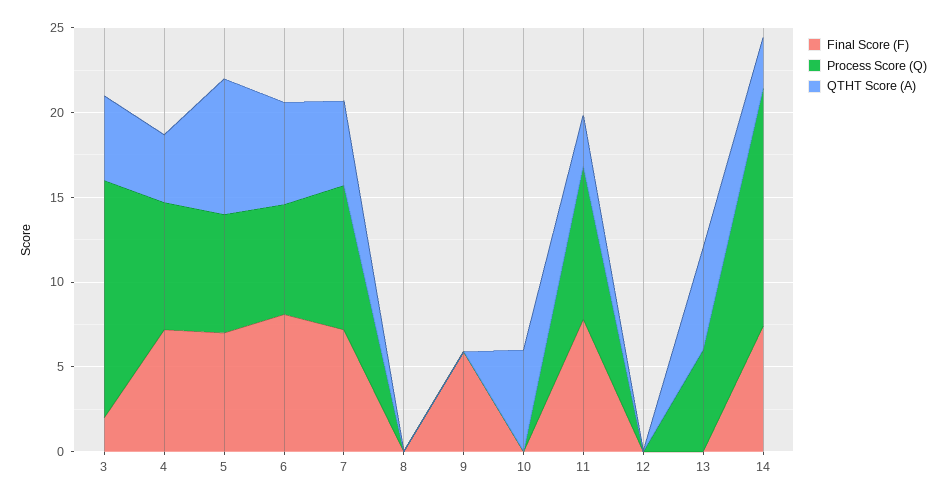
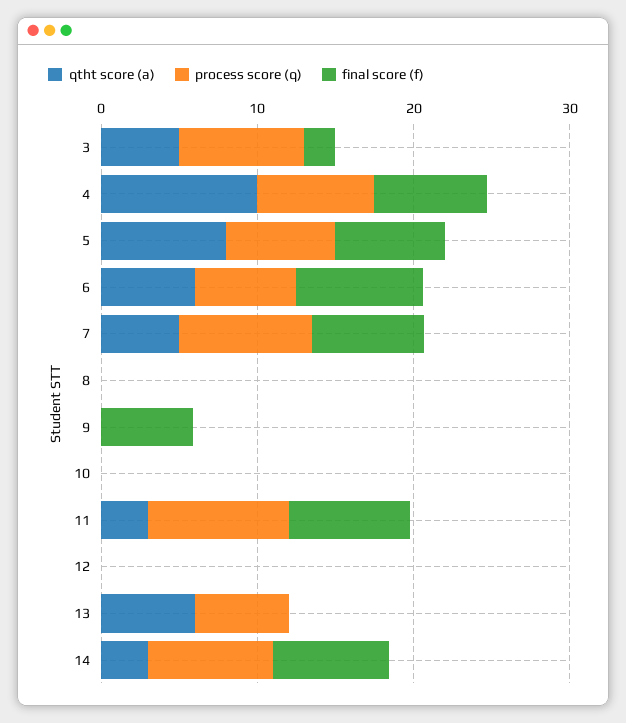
  {
    "Final Score (F)": {
      "3": 2,
      "4": 7,
      "5": 7,
      "6": 8,
      "7": 7,
      "8": 0,
      "9": 6,
      "10": 0,
      "11": 8,
      "12": 0,
      "13": 0,
      "14": 7
    },
    "Process Score (Q)": {
-     "3": 14,
+     "3": 8,
      "4": 8,
      "5": 7,
      "6": 7,
      "7": 9,
      "8": 0,
      "9": 0,
      "10": 0,
      "11": 9,
      "12": 0,
      "13": 6,
-     "14": 14
+     "14": 8
    },
    "QTHT Score (A)": {
      "3": 5,
-     "4": 4,
+     "4": 10,
      "5": 8,
      "6": 6,
      "7": 5,
      "8": 0,
      "9": 0,
-     "10": 6,
+     "10": 0,
      "11": 3,
      "12": 0,
      "13": 6,
      "14": 3
    }
  }

